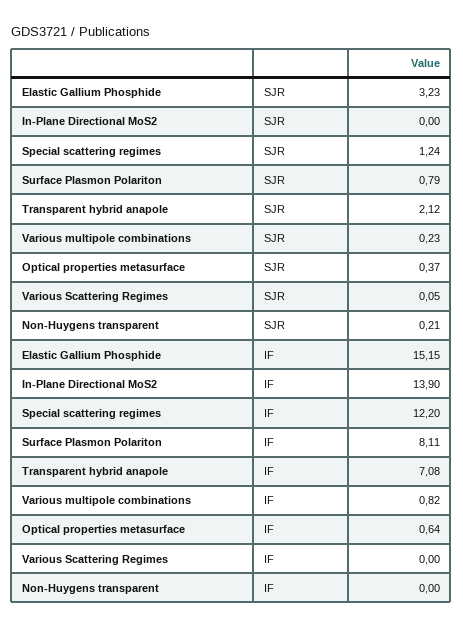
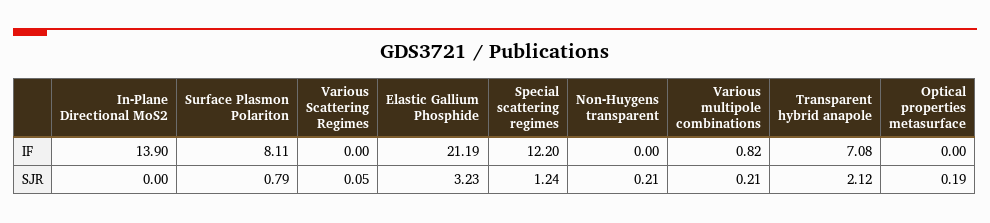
  {
    "Elastic Gallium Phosphide": {
      "SJR": 3.23,
-     "IF": 15.15
+     "IF": 21.19
    },
    "In-Plane Directional MoS2": {
      "SJR": 0,
      "IF": 13.9
    },
    "Special scattering regimes": {
      "SJR": 1.24,
      "IF": 12.2
    },
    "Surface Plasmon Polariton": {
      "SJR": 0.79,
      "IF": 8.11
    },
    "Transparent hybrid anapole": {
      "SJR": 2.12,
      "IF": 7.08
    },
    "Various multipole combinations": {
-     "SJR": 0.23,
+     "SJR": 0.21,
      "IF": 0.82
    },
    "Optical properties metasurface": {
-     "SJR": 0.37,
+     "SJR": 0.19,
-     "IF": 0.64
+     "IF": 0
    },
    "Various Scattering Regimes": {
      "SJR": 0.05,
      "IF": 0
    },
    "Non-Huygens transparent": {
      "SJR": 0.21,
      "IF": 0
    }
  }

